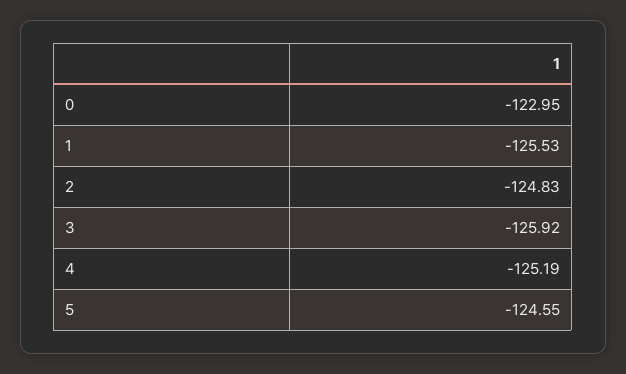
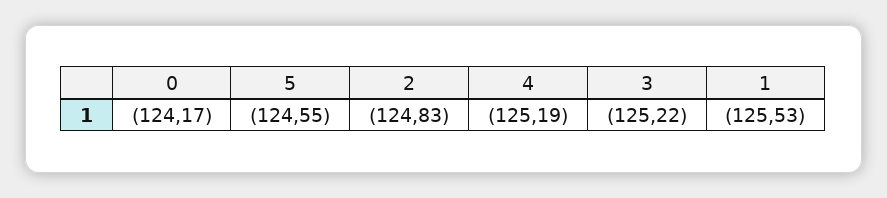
  {
-   "0": -122.95,
+   "0": -124.17,
    "1": -125.53,
    "2": -124.83,
-   "3": -125.92,
+   "3": -125.22,
    "4": -125.19,
    "5": -124.55
  }

